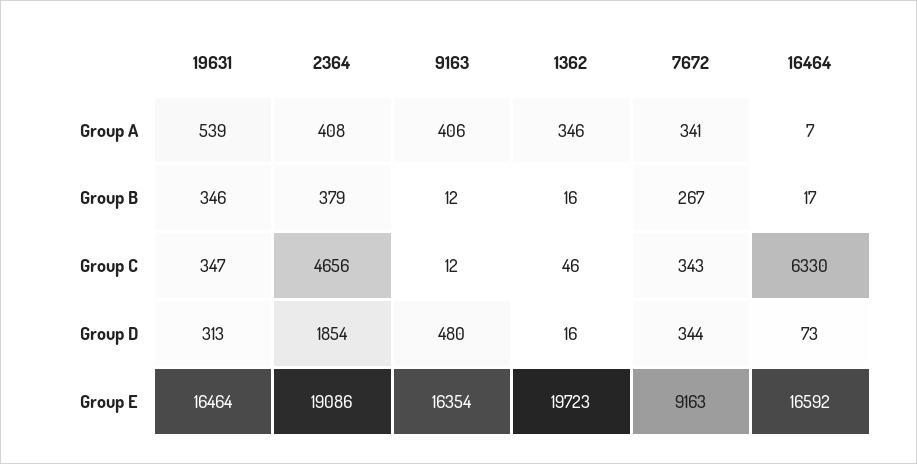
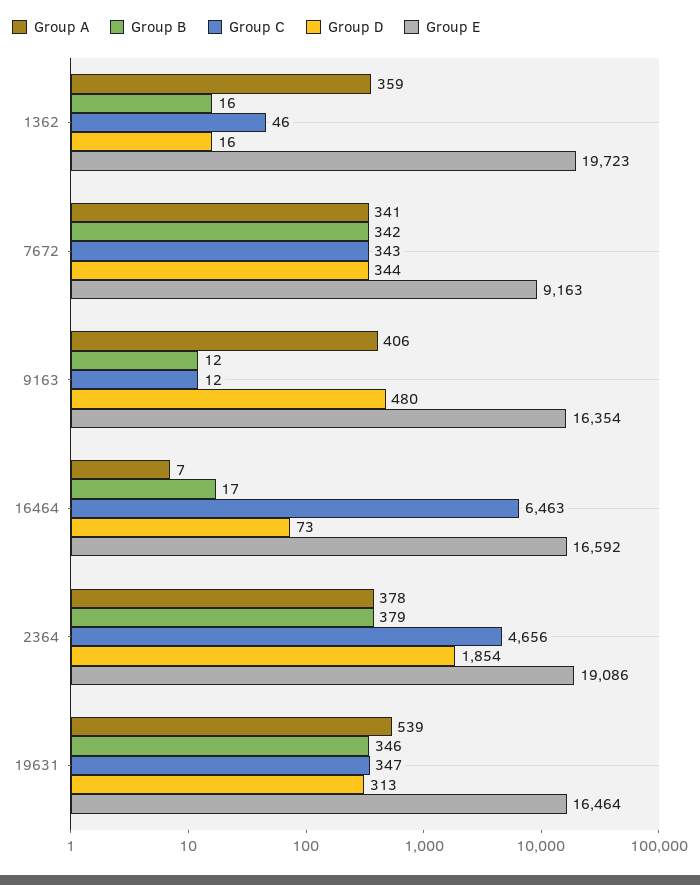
  {
    "Group A": {
      "19631": 539,
-     "2364": 408,
+     "2364": 378,
      "9163": 406,
-     "1362": 346,
+     "1362": 359,
      "7672": 341,
      "16464": 7
    },
    "Group B": {
      "19631": 346,
      "2364": 379,
      "9163": 12,
      "1362": 16,
-     "7672": 267,
+     "7672": 342,
      "16464": 17
    },
    "Group C": {
      "19631": 347,
      "2364": 4656,
      "9163": 12,
      "1362": 46,
      "7672": 343,
-     "16464": 6330
+     "16464": 6463
    },
    "Group D": {
      "19631": 313,
      "2364": 1854,
      "9163": 480,
      "1362": 16,
      "7672": 344,
      "16464": 73
    },
    "Group E": {
      "19631": 16464,
      "2364": 19086,
      "9163": 16354,
      "1362": 19723,
      "7672": 9163,
      "16464": 16592
    }
  }

